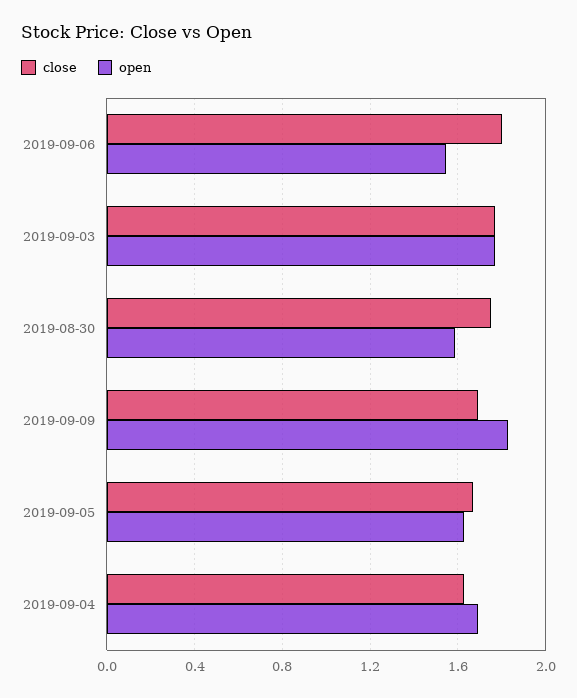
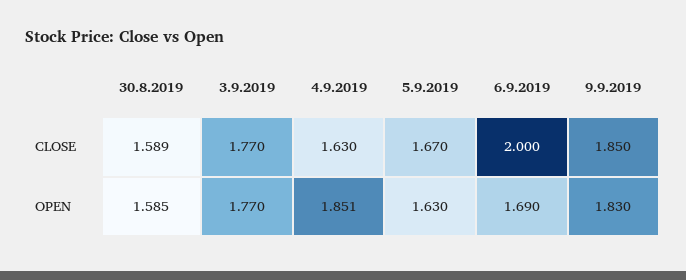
  {
    "close": {
-     "2019-09-06": 1.8,
+     "2019-09-06": 2,
      "2019-09-03": 1.77,
-     "2019-08-30": 1.75,
+     "2019-08-30": 1.589,
-     "2019-09-09": 1.7,
+     "2019-09-09": 1.85,
      "2019-09-05": 1.67,
      "2019-09-04": 1.63
    },
    "open": {
-     "2019-09-06": 1.55,
+     "2019-09-06": 1.69,
      "2019-09-03": 1.77,
      "2019-08-30": 1.585,
      "2019-09-09": 1.83,
      "2019-09-05": 1.63,
-     "2019-09-04": 1.7
+     "2019-09-04": 1.851
    }
  }

